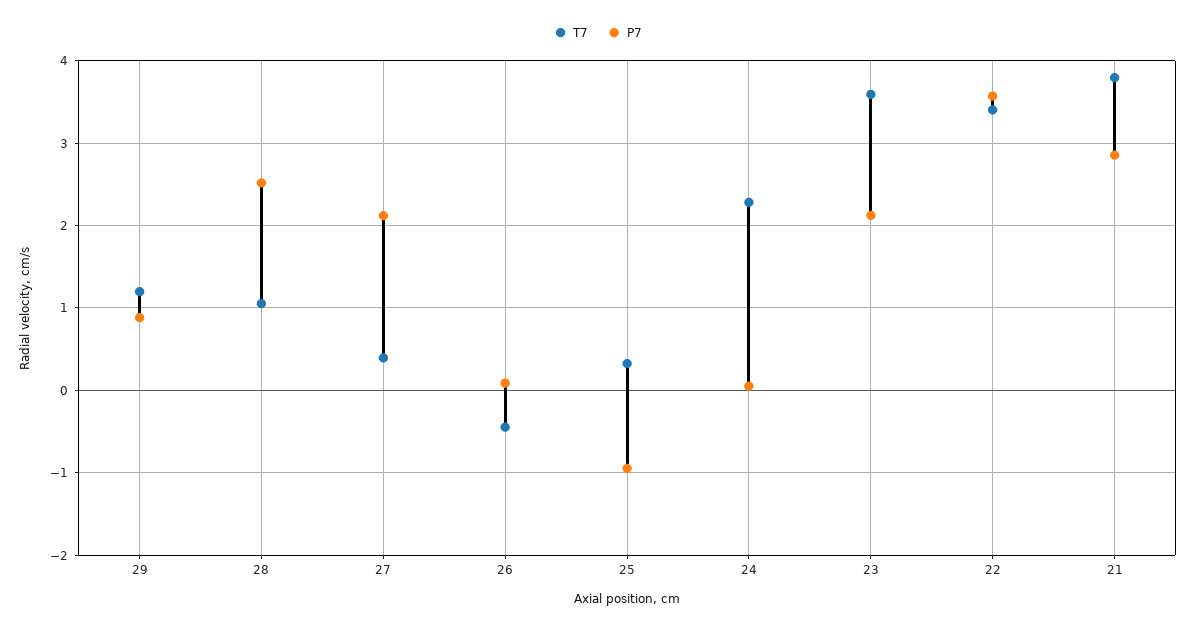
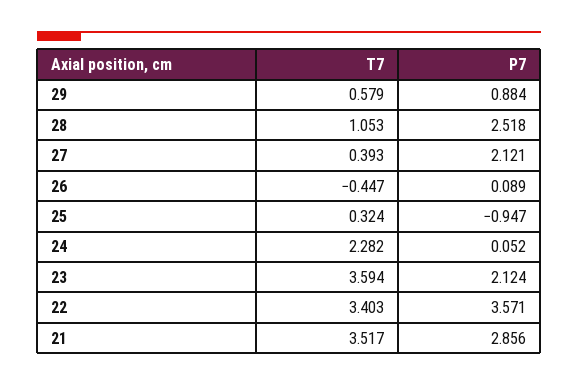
  {
    "T7": {
-     "29": 1.2,
+     "29": 0.579,
      "28": 1.053,
      "27": 0.393,
      "26": -0.447,
      "25": 0.324,
      "24": 2.282,
      "23": 3.594,
      "22": 3.403,
-     "21": 3.8
+     "21": 3.517
    },
    "P7": {
      "29": 0.884,
      "28": 2.518,
      "27": 2.121,
      "26": 0.089,
      "25": -0.947,
      "24": 0.052,
      "23": 2.124,
      "22": 3.571,
      "21": 2.856
    }
  }

